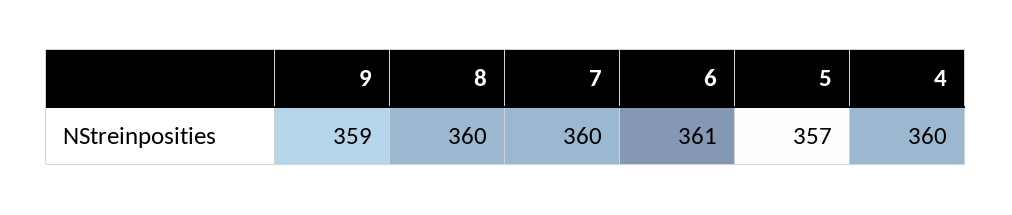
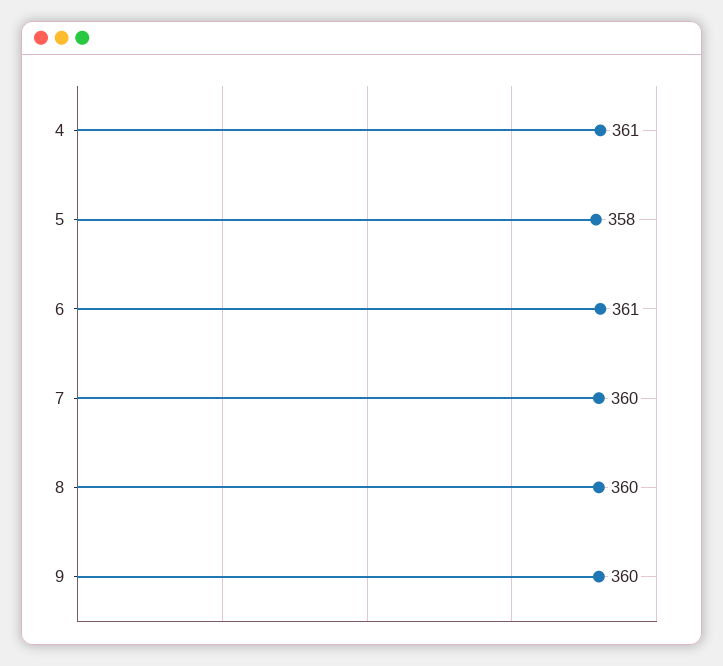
  {
-   "9": 359,
+   "9": 360,
    "8": 360,
    "7": 360,
    "6": 361,
-   "5": 357,
+   "5": 358,
-   "4": 360
+   "4": 361
  }

